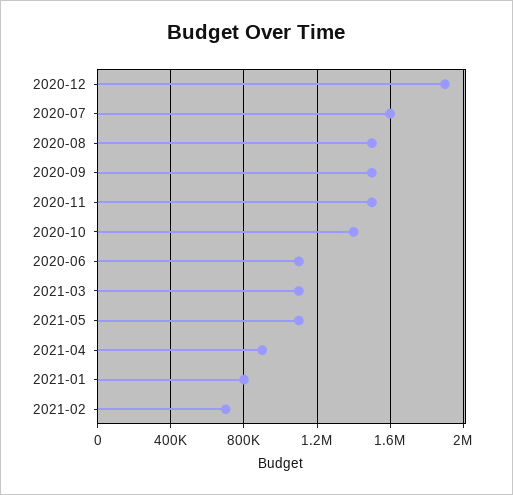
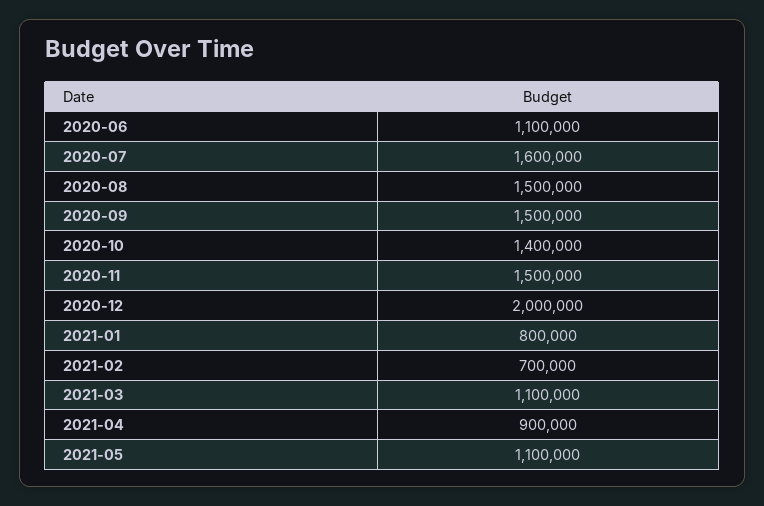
  {
-   "2020-12": 1900000,
+   "2020-12": 2000000,
    "2020-07": 1600000,
    "2020-08": 1500000,
    "2020-09": 1500000,
    "2020-11": 1500000,
    "2020-10": 1400000,
    "2020-06": 1100000,
    "2021-03": 1100000,
    "2021-05": 1100000,
    "2021-04": 900000,
    "2021-01": 800000,
    "2021-02": 700000
  }

